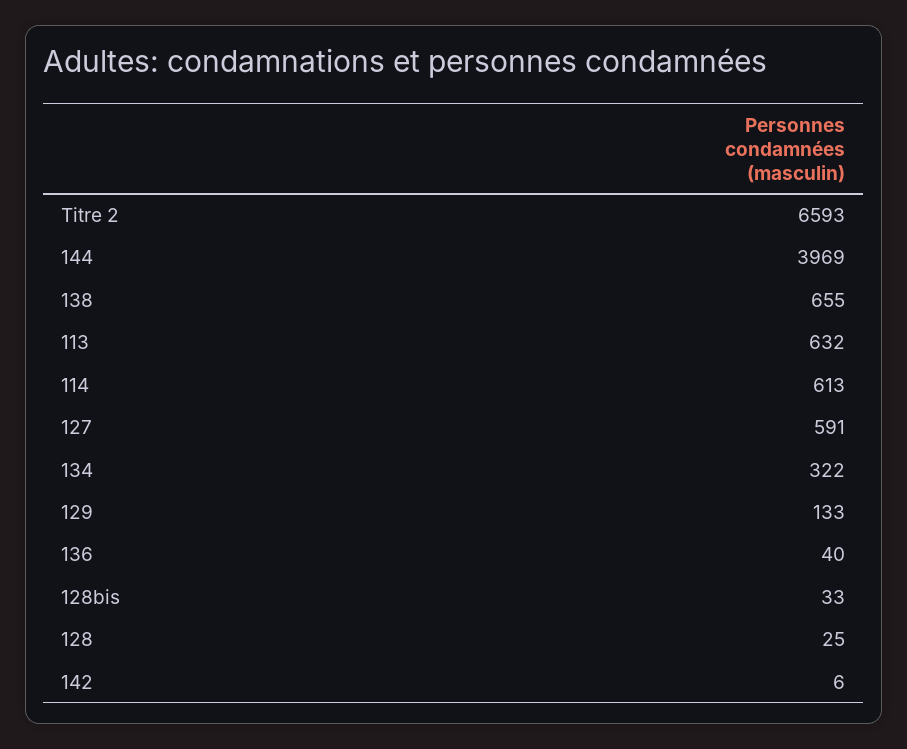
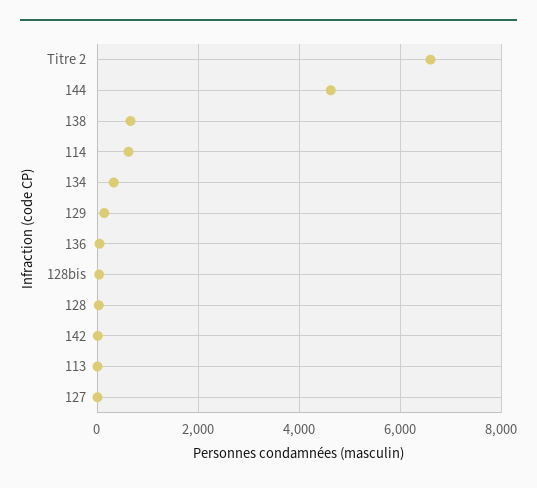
  {
    "Titre 2": 6593,
-   "144": 3969,
+   "144": 4600,
    "138": 655,
-   "113": 632,
+   "113": 0,
    "114": 613,
-   "127": 591,
+   "127": 0,
    "134": 322,
    "129": 133,
    "136": 40,
    "128bis": 33,
    "128": 25,
    "142": 6
  }

